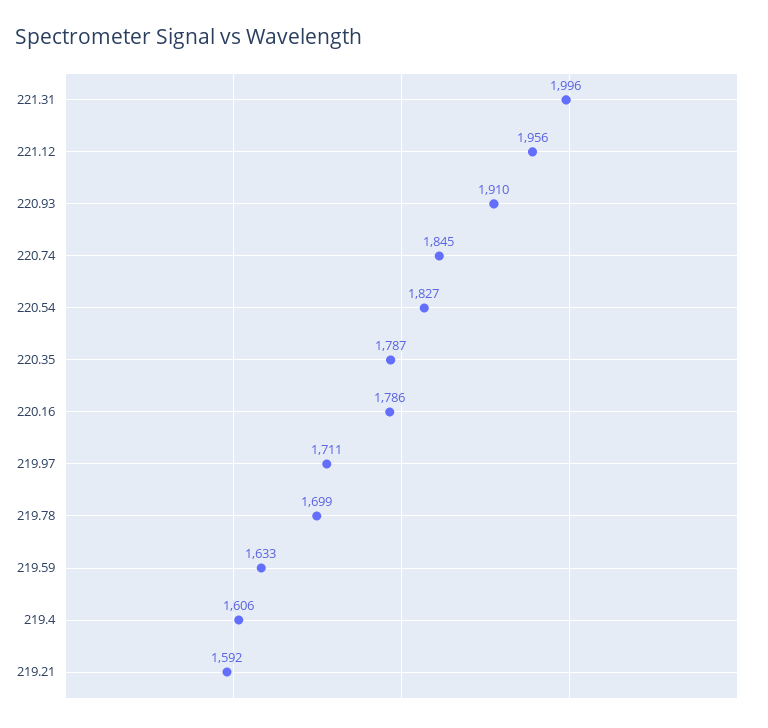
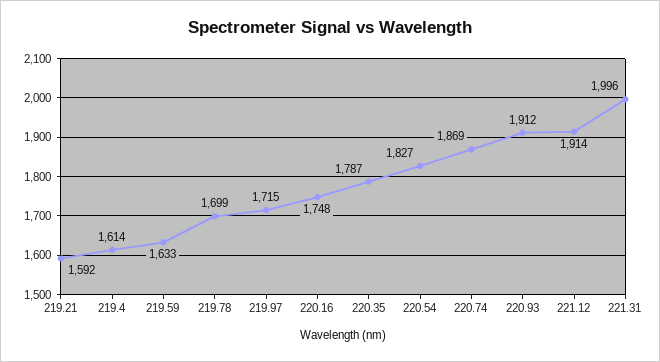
  {
    "221.31": 1996,
-   "221.12": 1956,
+   "221.12": 1914,
-   "220.93": 1910,
+   "220.93": 1912,
-   "220.74": 1845,
+   "220.74": 1869,
    "220.54": 1827,
    "220.35": 1787,
-   "220.16": 1786,
+   "220.16": 1748,
-   "219.97": 1711,
+   "219.97": 1715,
    "219.78": 1699,
    "219.59": 1633,
-   "219.4": 1606,
+   "219.4": 1614,
    "219.21": 1592
  }

